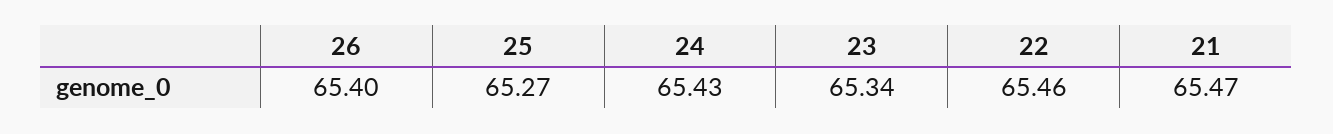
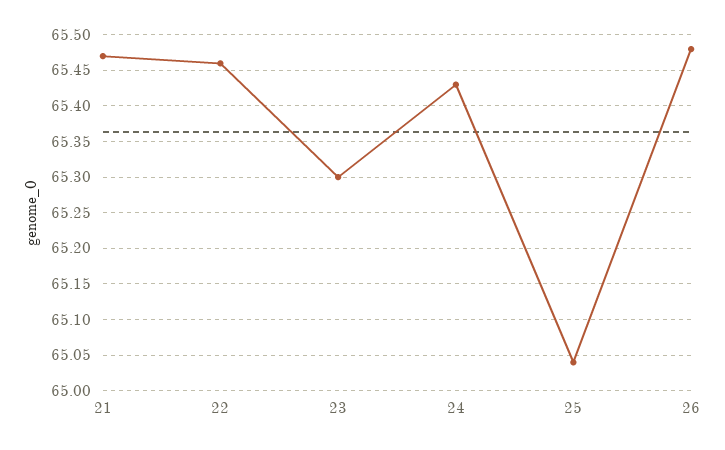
  {
-   "26": 65.4,
+   "26": 65.48,
-   "25": 65.27,
+   "25": 65.04,
    "24": 65.43,
-   "23": 65.34,
+   "23": 65.3,
    "22": 65.46,
    "21": 65.47
  }

